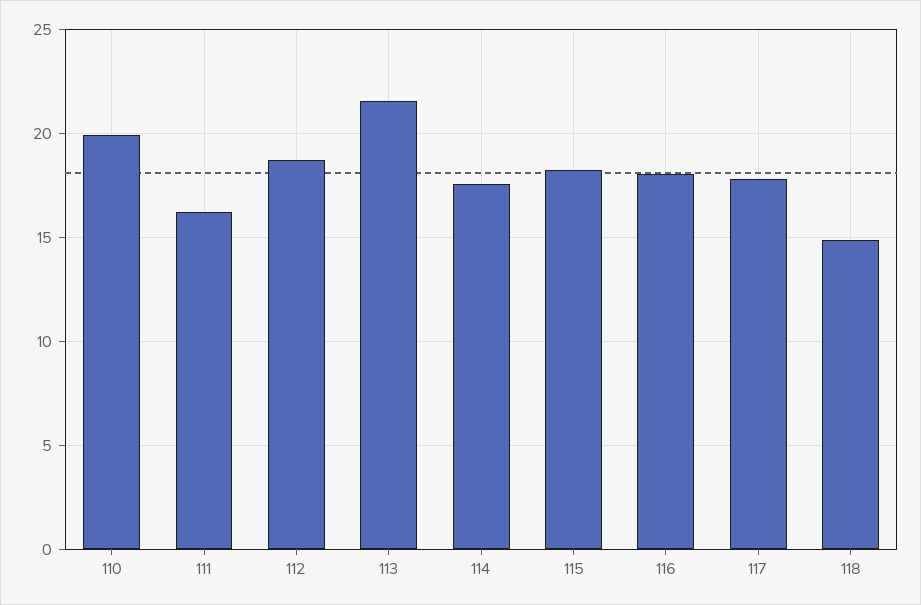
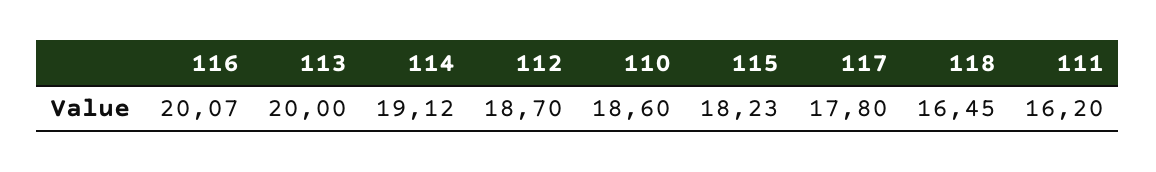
  {
-   "110": 20,
+   "110": 18.6,
    "111": 16.2,
    "112": 18.7,
-   "113": 21.5,
+   "113": 20,
-   "114": 17.5,
+   "114": 19.12,
    "115": 18.23,
-   "116": 18,
+   "116": 20.07,
    "117": 17.8,
-   "118": 15
+   "118": 16.45
  }

